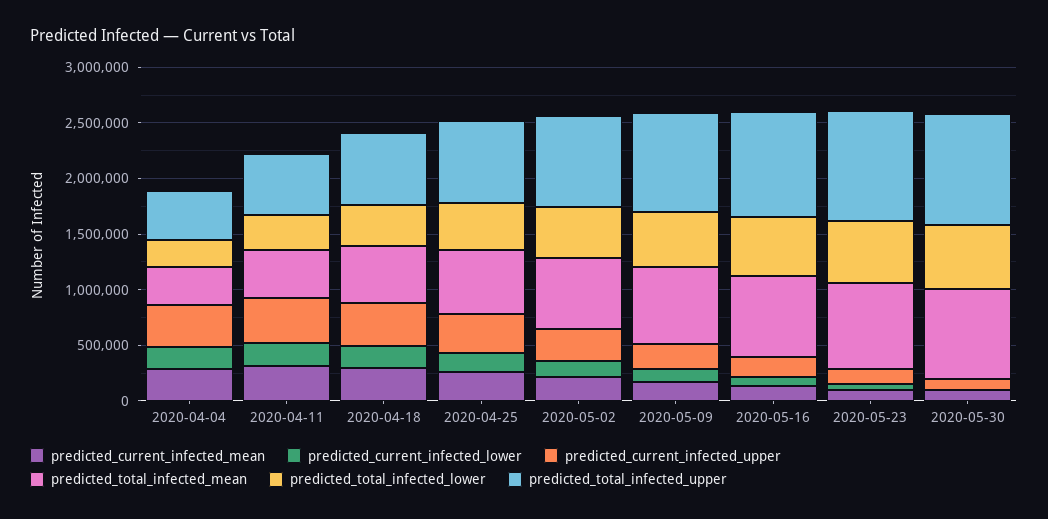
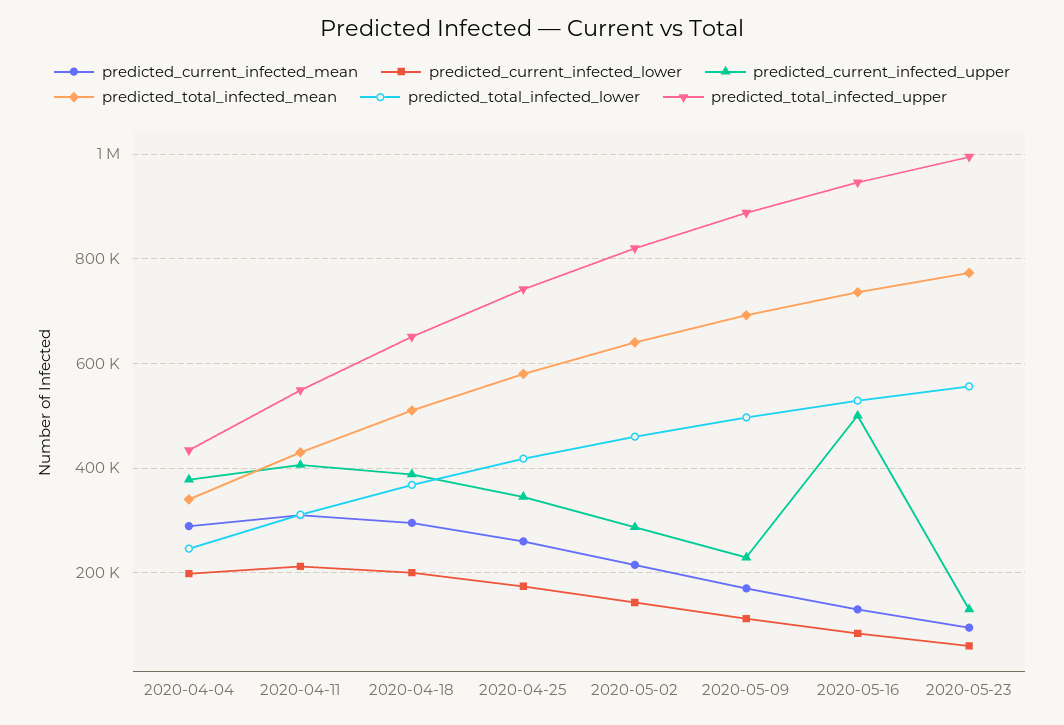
  {
    "predicted_current_infected_mean": {
      "2020-04-04": 280000,
      "2020-04-11": 320000,
      "2020-04-18": 300000,
      "2020-04-25": 260000,
      "2020-05-02": 220000,
      "2020-05-09": 180000,
      "2020-05-16": 140000,
-     "2020-05-23": 100000,
+     "2020-05-23": 100000
-     "2020-05-30": 100000
    },
    "predicted_current_infected_lower": {
      "2020-04-04": 200000,
      "2020-04-11": 220000,
      "2020-04-18": 200000,
      "2020-04-25": 180000,
      "2020-05-02": 140000,
      "2020-05-09": 120000,
      "2020-05-16": 80000,
-     "2020-05-23": 60000,
+     "2020-05-23": 60000
-     "2020-05-30": 0
    },
    "predicted_current_infected_upper": {
      "2020-04-04": 380000,
      "2020-04-11": 400000,
      "2020-04-18": 380000,
      "2020-04-25": 340000,
      "2020-05-02": 280000,
      "2020-05-09": 220000,
-     "2020-05-16": 200000,
+     "2020-05-16": 500000,
-     "2020-05-23": 140000,
+     "2020-05-23": 140000
-     "2020-05-30": 100000
    },
    "predicted_total_infected_mean": {
      "2020-04-04": 340000,
      "2020-04-11": 440000,
      "2020-04-18": 520000,
      "2020-04-25": 580000,
      "2020-05-02": 640000,
      "2020-05-09": 700000,
      "2020-05-16": 740000,
-     "2020-05-23": 780000,
+     "2020-05-23": 780000
-     "2020-05-30": 800000
    },
    "predicted_total_infected_lower": {
      "2020-04-04": 240000,
      "2020-04-11": 320000,
      "2020-04-18": 360000,
      "2020-04-25": 420000,
      "2020-05-02": 460000,
      "2020-05-09": 500000,
      "2020-05-16": 520000,
-     "2020-05-23": 560000,
+     "2020-05-23": 560000
-     "2020-05-30": 600000
    },
    "predicted_total_infected_upper": {
      "2020-04-04": 440000,
      "2020-04-11": 540000,
      "2020-04-18": 660000,
      "2020-04-25": 740000,
      "2020-05-02": 820000,
      "2020-05-09": 880000,
      "2020-05-16": 940000,
-     "2020-05-23": 1000000,
+     "2020-05-23": 1000000
-     "2020-05-30": 1000000
    }
  }

